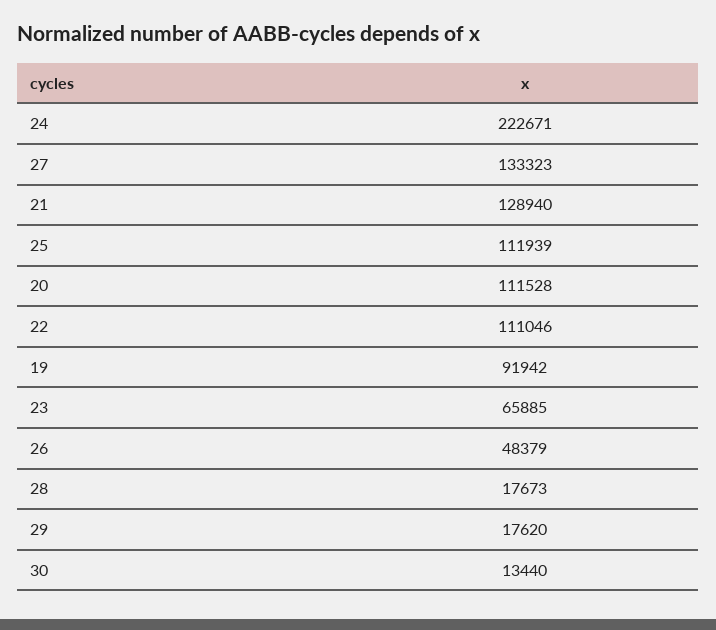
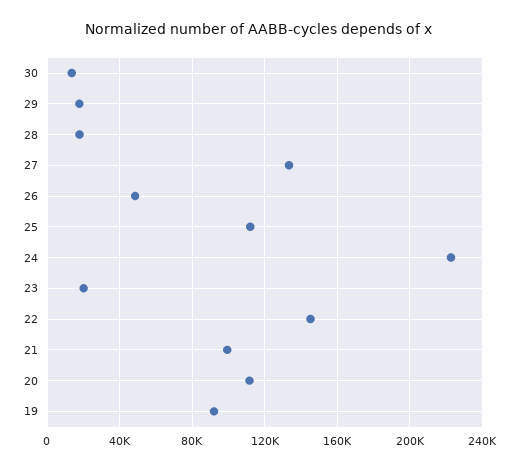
  {
    "24": 222671,
    "27": 133323,
-   "21": 128940,
+   "21": 100000,
    "25": 111939,
    "20": 111528,
-   "22": 111046,
+   "22": 145000,
    "19": 91942,
-   "23": 65885,
+   "23": 20000,
    "26": 48379,
    "28": 17673,
    "29": 17620,
    "30": 13440
  }

